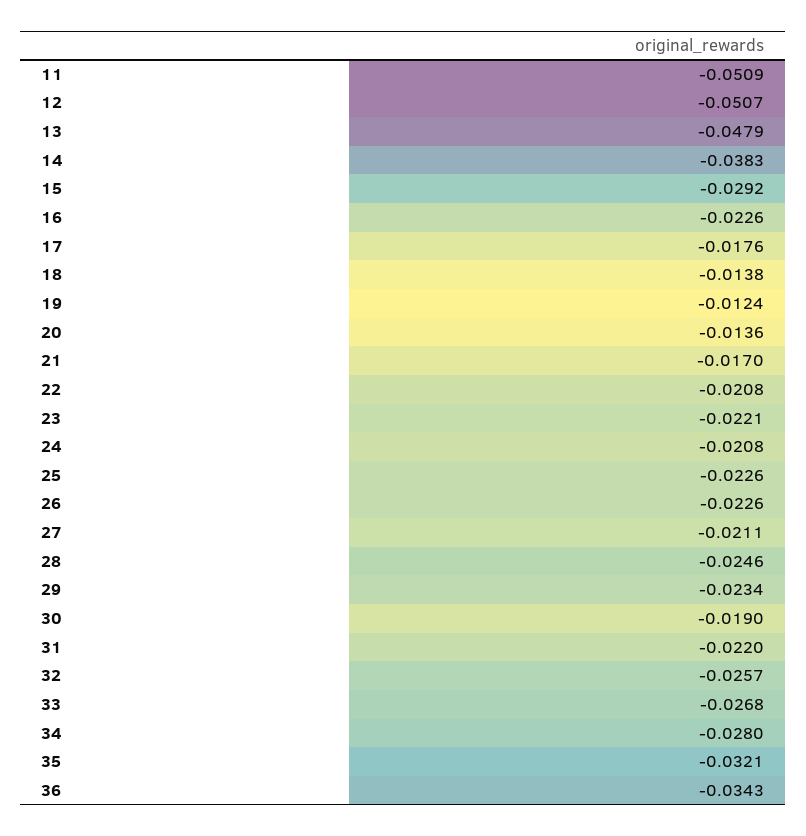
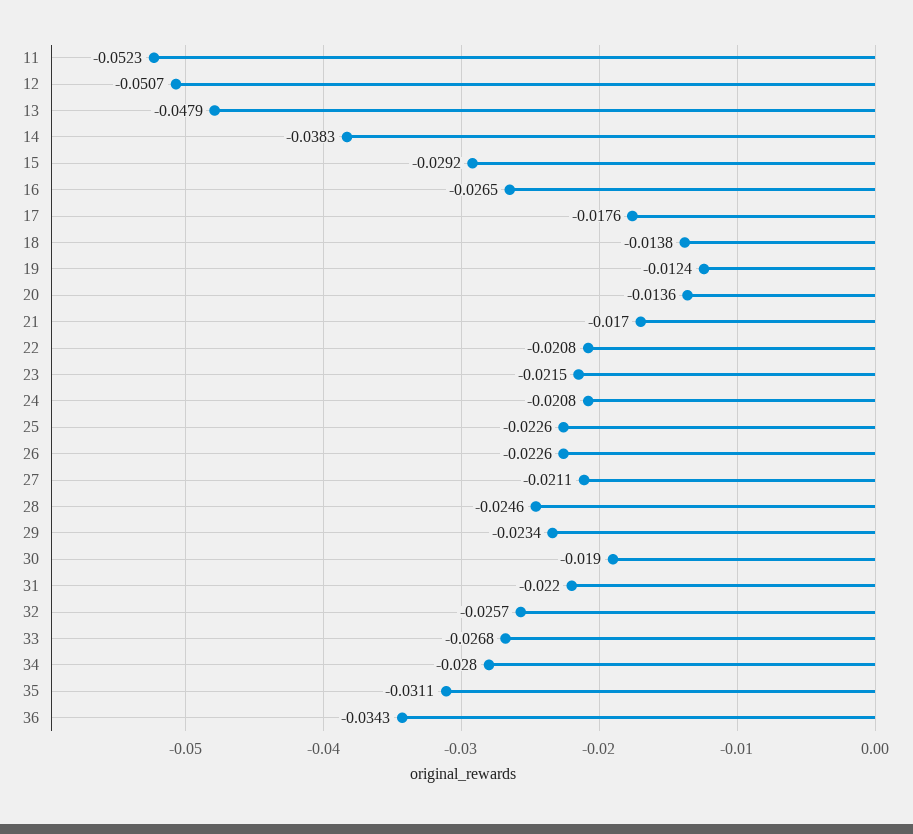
  {
-   "11": -0.0509,
+   "11": -0.0523,
    "12": -0.0507,
    "13": -0.0479,
    "14": -0.0383,
    "15": -0.0292,
-   "16": -0.0226,
+   "16": -0.0265,
    "17": -0.0176,
    "18": -0.0138,
    "19": -0.0124,
    "20": -0.0136,
    "21": -0.017,
    "22": -0.0208,
-   "23": -0.0221,
+   "23": -0.0215,
    "24": -0.0208,
    "25": -0.0226,
    "26": -0.0226,
    "27": -0.0211,
    "28": -0.0246,
    "29": -0.0234,
    "30": -0.019,
    "31": -0.022,
    "32": -0.0257,
    "33": -0.0268,
    "34": -0.028,
-   "35": -0.0321,
+   "35": -0.0311,
    "36": -0.0343
  }

